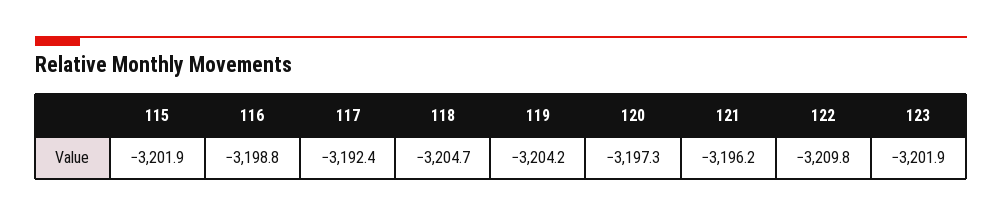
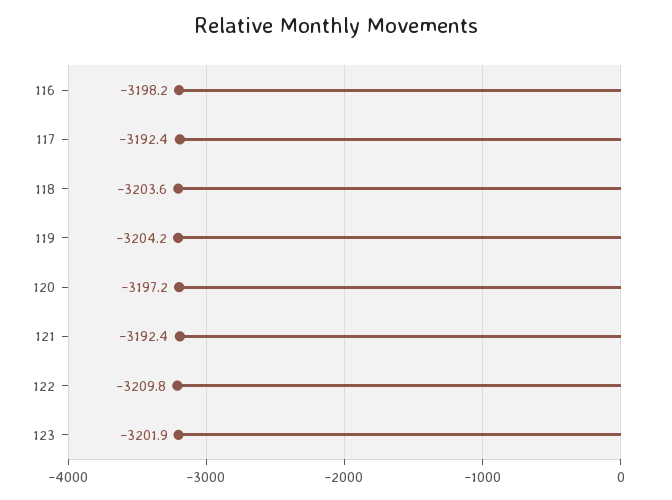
  {
-   "115": -3201.9,
-   "116": -3198.8,
+   "116": -3198.2,
    "117": -3192.4,
-   "118": -3204.7,
+   "118": -3203.6,
    "119": -3204.2,
-   "120": -3197.3,
+   "120": -3197.2,
-   "121": -3196.2,
+   "121": -3192.4,
    "122": -3209.8,
    "123": -3201.9
  }

